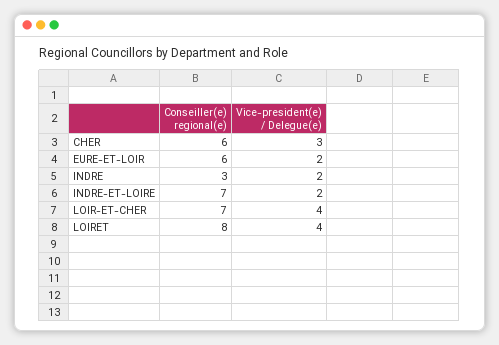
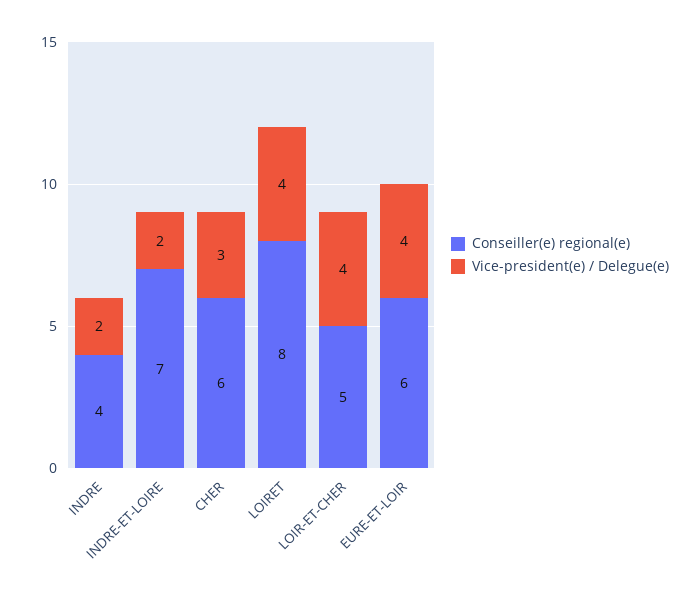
  {
    "Conseiller(e) regional(e)": {
      "CHER": 6,
      "EURE-ET-LOIR": 6,
-     "INDRE": 3,
+     "INDRE": 4,
      "INDRE-ET-LOIRE": 7,
-     "LOIR-ET-CHER": 7,
+     "LOIR-ET-CHER": 5,
      "LOIRET": 8
    },
    "Vice-president(e) / Delegue(e)": {
      "CHER": 3,
-     "EURE-ET-LOIR": 2,
+     "EURE-ET-LOIR": 4,
      "INDRE": 2,
      "INDRE-ET-LOIRE": 2,
      "LOIR-ET-CHER": 4,
      "LOIRET": 4
    }
  }

